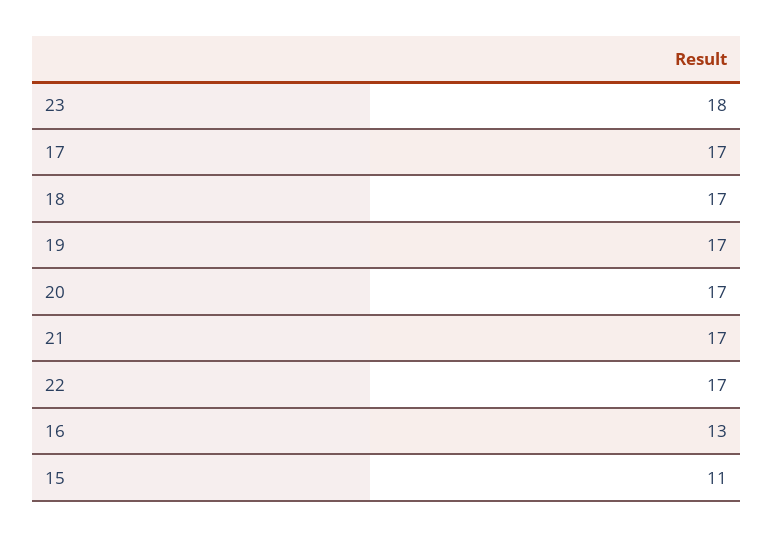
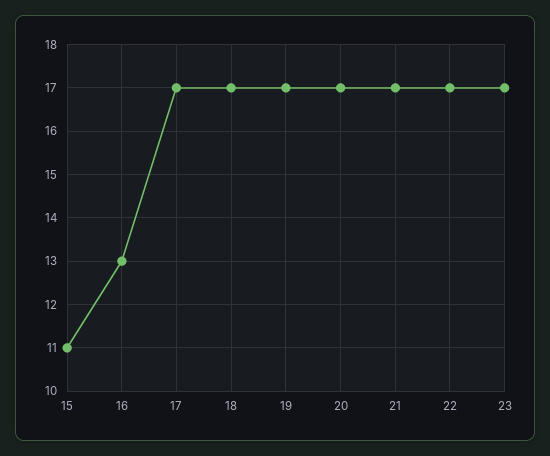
  {
-   "23": 18,
+   "23": 17,
    "17": 17,
    "18": 17,
    "19": 17,
    "20": 17,
    "21": 17,
    "22": 17,
    "16": 13,
    "15": 11
  }

